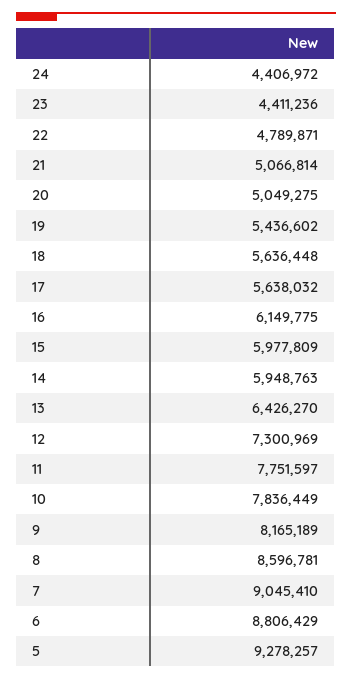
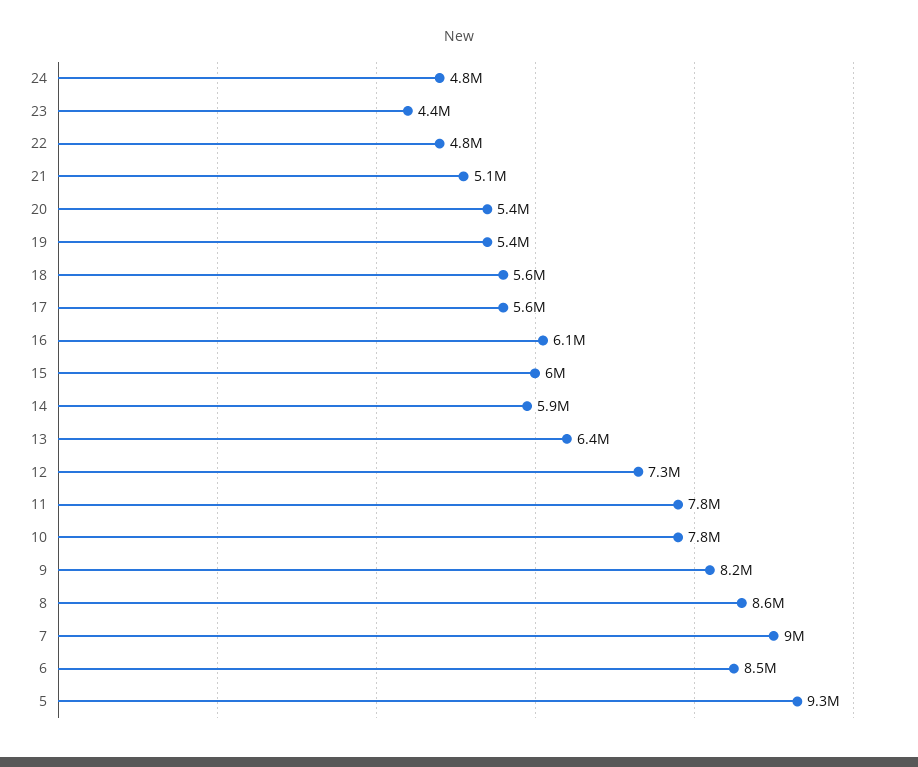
  {
-   "24": 4406972,
+   "24": 4800000,
    "23": 4411236,
    "22": 4789871,
    "21": 5066814,
-   "20": 5049275,
+   "20": 5400000,
    "19": 5436602,
    "18": 5636448,
    "17": 5638032,
    "16": 6149775,
    "15": 5977809,
    "14": 5948763,
    "13": 6426270,
    "12": 7300969,
    "11": 7751597,
    "10": 7836449,
    "9": 8165189,
    "8": 8596781,
    "7": 9045410,
-   "6": 8806429,
+   "6": 8500000,
    "5": 9278257
  }

